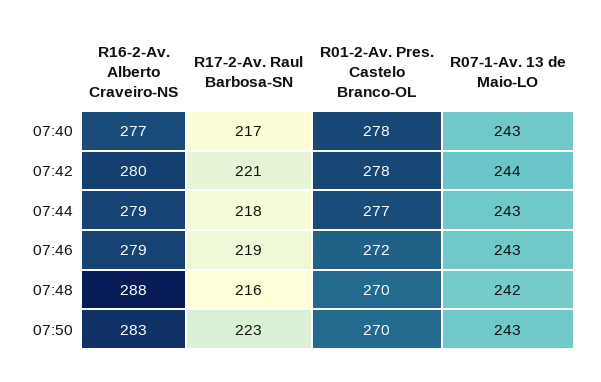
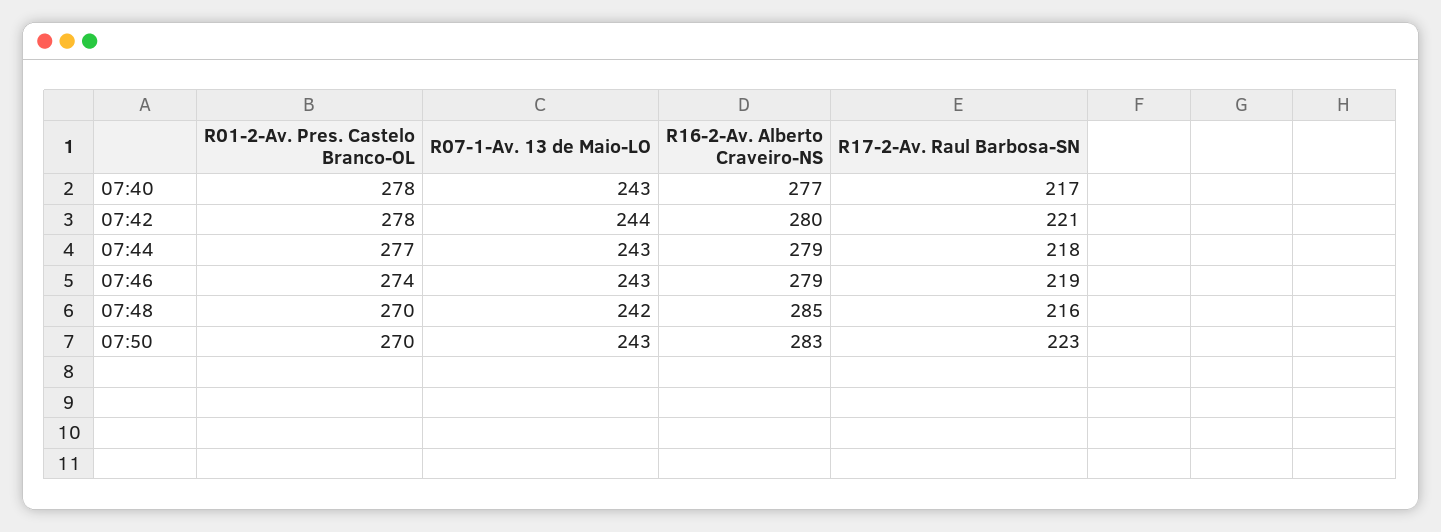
  {
    "R16-2-Av. Alberto Craveiro-NS": {
      "07:40": 277,
      "07:42": 280,
      "07:44": 279,
      "07:46": 279,
-     "07:48": 288,
+     "07:48": 285,
      "07:50": 283
    },
    "R17-2-Av. Raul Barbosa-SN": {
      "07:40": 217,
      "07:42": 221,
      "07:44": 218,
      "07:46": 219,
      "07:48": 216,
      "07:50": 223
    },
    "R01-2-Av. Pres. Castelo Branco-OL": {
      "07:40": 278,
      "07:42": 278,
      "07:44": 277,
-     "07:46": 272,
+     "07:46": 274,
      "07:48": 270,
      "07:50": 270
    },
    "R07-1-Av. 13 de Maio-LO": {
      "07:40": 243,
      "07:42": 244,
      "07:44": 243,
      "07:46": 243,
      "07:48": 242,
      "07:50": 243
    }
  }

